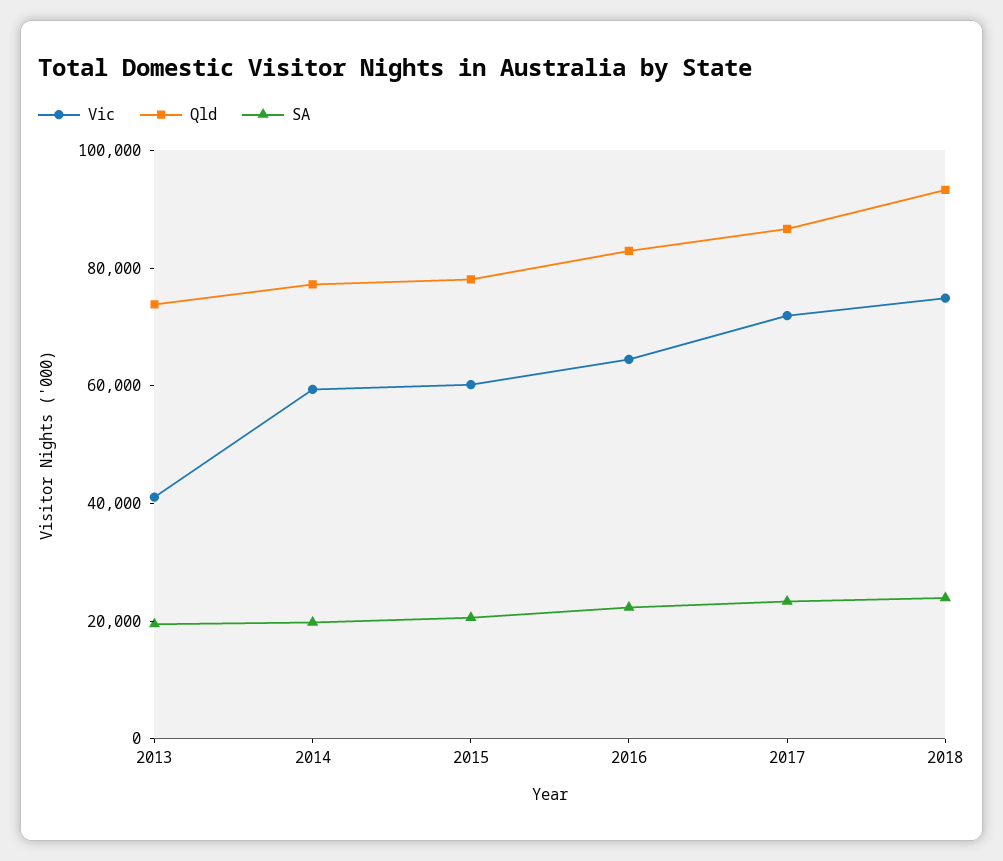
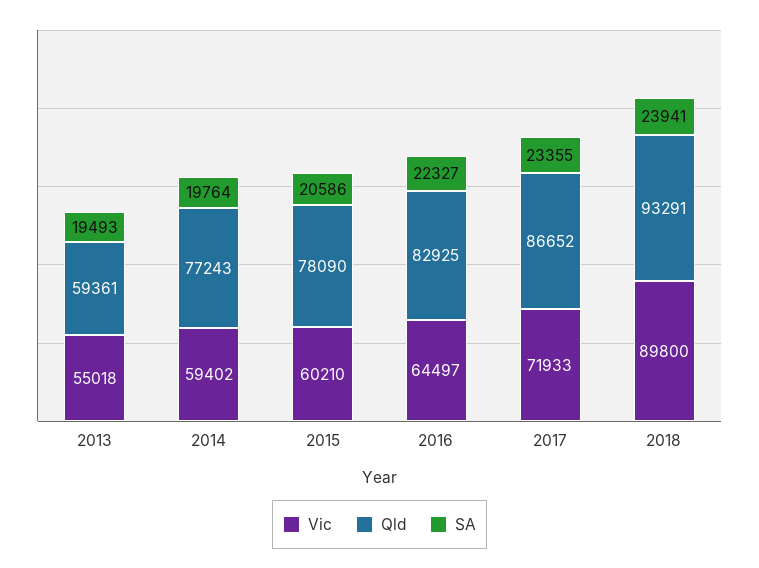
  {
    "Vic": {
-     "2013": 40000,
+     "2013": 55018,
      "2014": 59402,
      "2015": 60210,
      "2016": 64497,
      "2017": 71933,
-     "2018": 75000
+     "2018": 89800
    },
    "Qld": {
-     "2013": 75000,
+     "2013": 59361,
      "2014": 77243,
      "2015": 78090,
      "2016": 82925,
      "2017": 86652,
      "2018": 93291
    },
    "SA": {
      "2013": 19493,
      "2014": 19764,
      "2015": 20586,
      "2016": 22327,
      "2017": 23355,
      "2018": 23941
    }
  }

